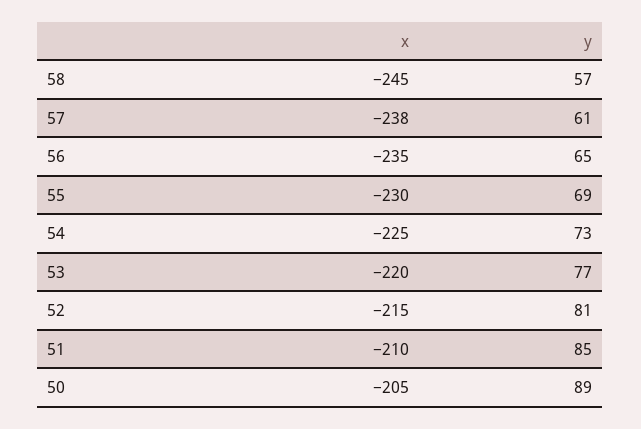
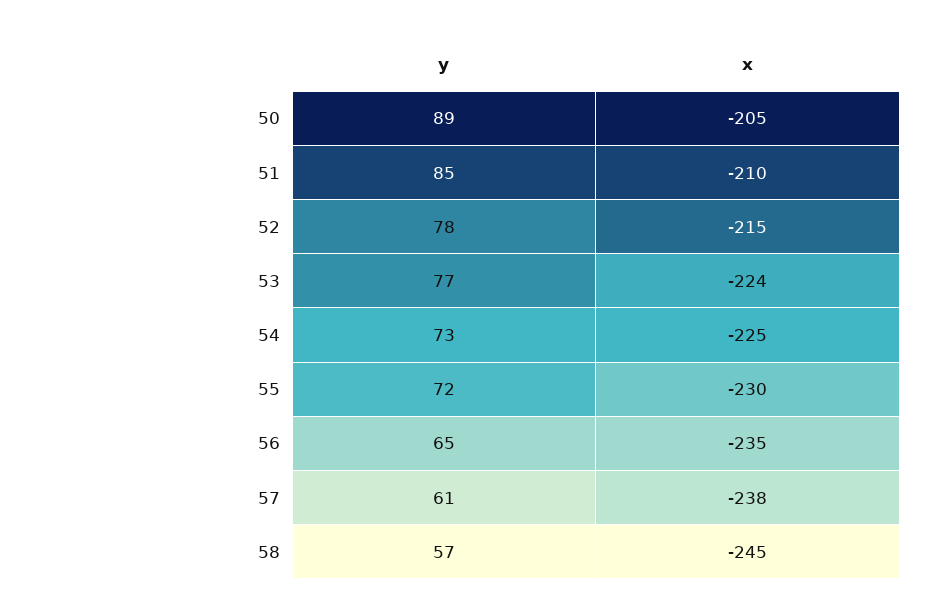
  {
    "x": {
      "58": -245,
      "57": -238,
      "56": -235,
      "55": -230,
      "54": -225,
-     "53": -220,
+     "53": -224,
      "52": -215,
      "51": -210,
      "50": -205
    },
    "y": {
      "58": 57,
      "57": 61,
      "56": 65,
-     "55": 69,
+     "55": 72,
      "54": 73,
      "53": 77,
-     "52": 81,
+     "52": 78,
      "51": 85,
      "50": 89
    }
  }

